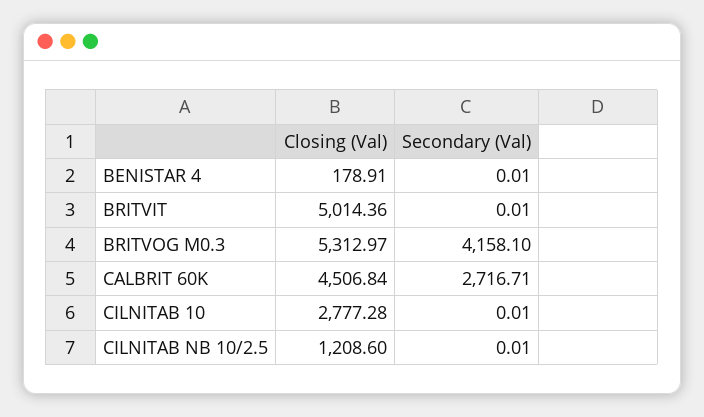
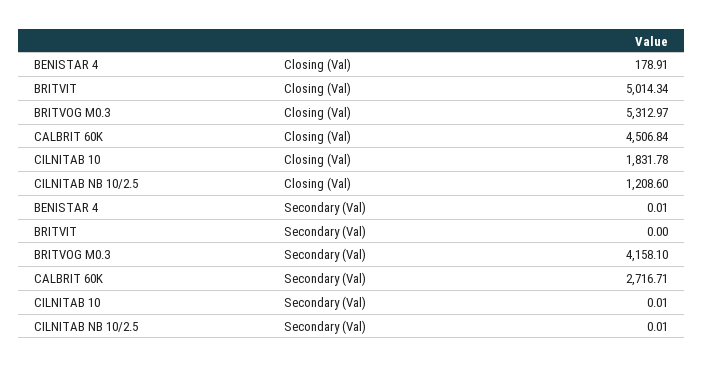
  {
    "Closing (Val)": {
      "BENISTAR 4": 178.91,
-     "BRITVIT": 5014.36,
+     "BRITVIT": 5014.34,
      "BRITVOG M0.3": 5312.97,
      "CALBRIT 60K": 4506.84,
-     "CILNITAB 10": 2777.28,
+     "CILNITAB 10": 1831.78,
      "CILNITAB NB 10/2.5": 1208.6
    },
    "Secondary (Val)": {
      "BENISTAR 4": 0.01,
-     "BRITVIT": 0.01,
+     "BRITVIT": 0,
      "BRITVOG M0.3": 4158.1,
      "CALBRIT 60K": 2716.71,
      "CILNITAB 10": 0.01,
      "CILNITAB NB 10/2.5": 0.01
    }
  }

